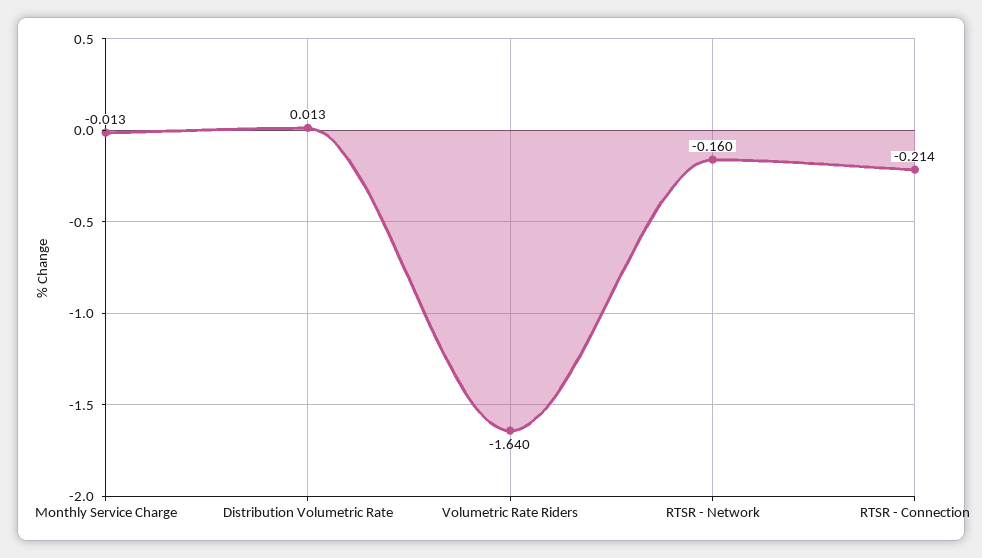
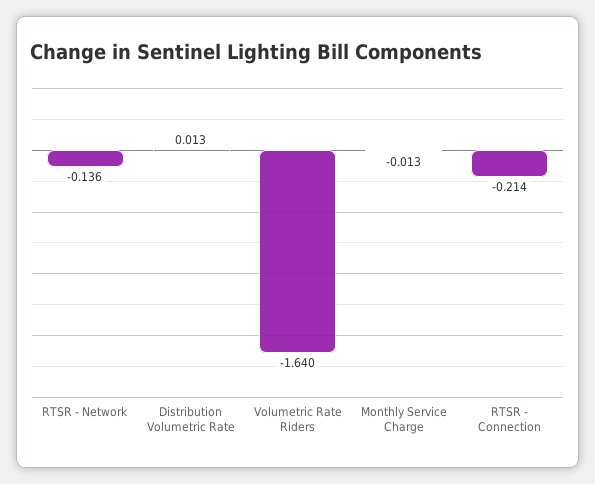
  {
    "Monthly Service Charge": -0.013,
    "Distribution Volumetric Rate": 0.013,
    "Volumetric Rate Riders": -1.64,
-   "RTSR - Network": -0.16,
+   "RTSR - Network": -0.136,
    "RTSR - Connection": -0.214
  }

